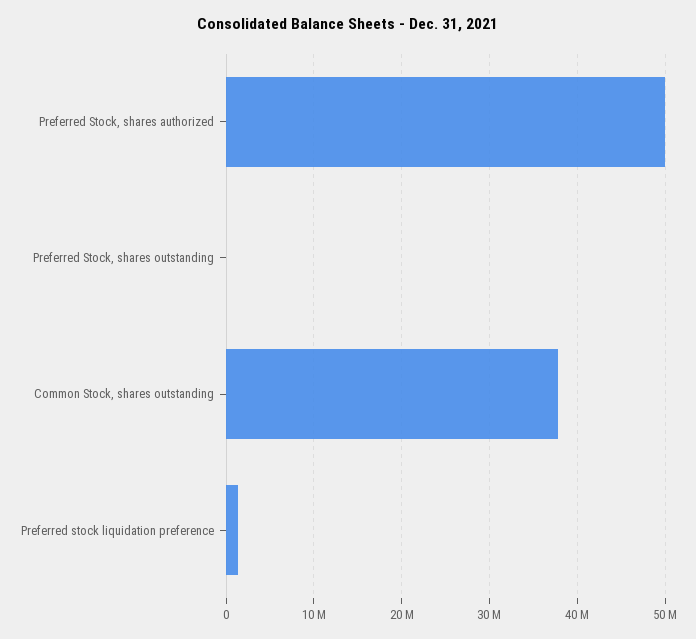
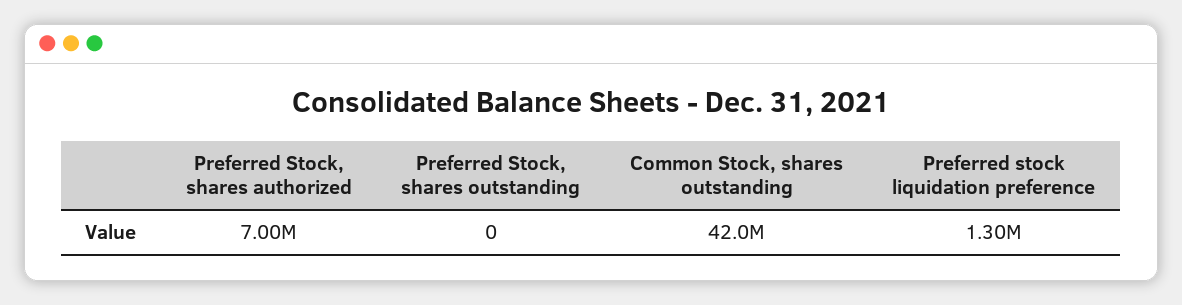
  {
-   "Preferred Stock, shares authorized": 50000000,
+   "Preferred Stock, shares authorized": 7000000,
    "Preferred Stock, shares outstanding": 0,
-   "Common Stock, shares outstanding": 38000000,
+   "Common Stock, shares outstanding": 42000000,
    "Preferred stock liquidation preference": 1300000
  }

